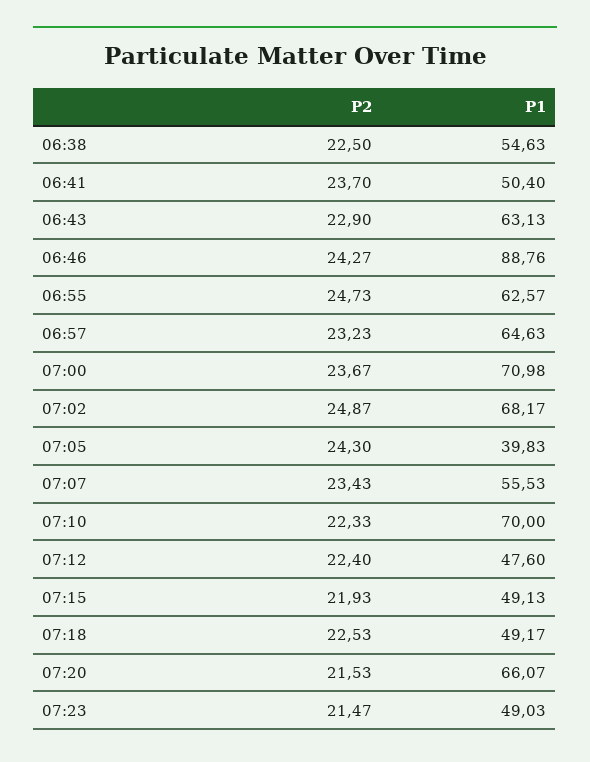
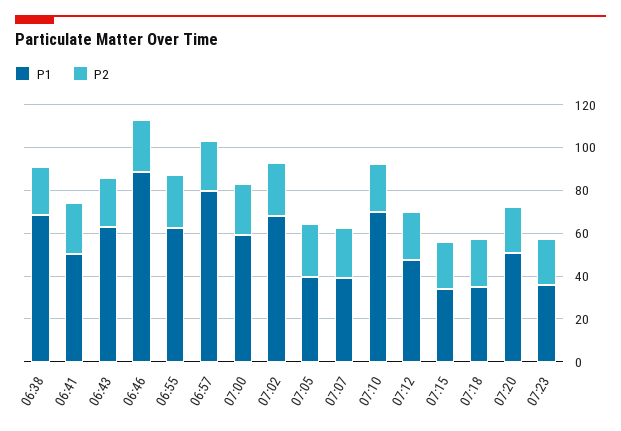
  {
    "P2": {
      "06:38": 22.5,
      "06:41": 23.7,
      "06:43": 22.9,
      "06:46": 24.27,
      "06:55": 24.73,
      "06:57": 23.23,
      "07:00": 23.67,
      "07:02": 24.87,
      "07:05": 24.3,
      "07:07": 23.43,
      "07:10": 22.33,
      "07:12": 22.4,
      "07:15": 21.93,
      "07:18": 22.53,
      "07:20": 21.53,
      "07:23": 21.47
    },
    "P1": {
-     "06:38": 54.63,
+     "06:38": 70,
      "06:41": 50.4,
      "06:43": 63.13,
      "06:46": 88.76,
      "06:55": 62.57,
-     "06:57": 64.63,
+     "06:57": 80,
-     "07:00": 70.98,
+     "07:00": 60,
      "07:02": 68.17,
      "07:05": 39.83,
-     "07:07": 55.53,
+     "07:07": 40,
      "07:10": 70,
      "07:12": 47.6,
-     "07:15": 49.13,
+     "07:15": 35,
-     "07:18": 49.17,
+     "07:18": 35,
-     "07:20": 66.07,
+     "07:20": 50,
-     "07:23": 49.03
+     "07:23": 35
    }
  }

